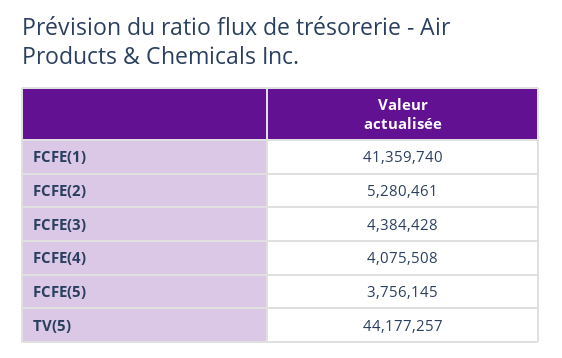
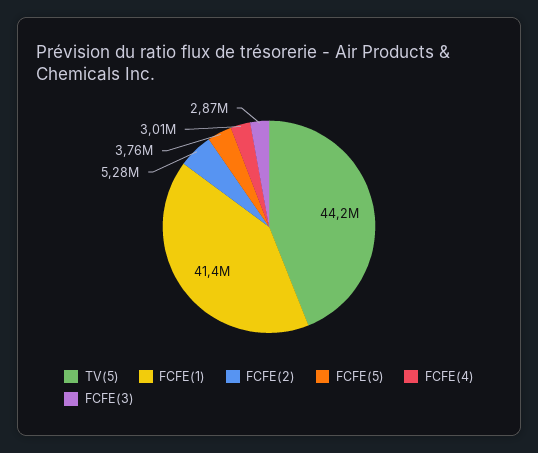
  {
    "FCFE(1)": 41359740,
    "FCFE(2)": 5280461,
-   "FCFE(3)": 4384428,
+   "FCFE(3)": 2870000,
-   "FCFE(4)": 4075508,
+   "FCFE(4)": 3010000,
    "FCFE(5)": 3756145,
    "TV(5)": 44177257
  }

